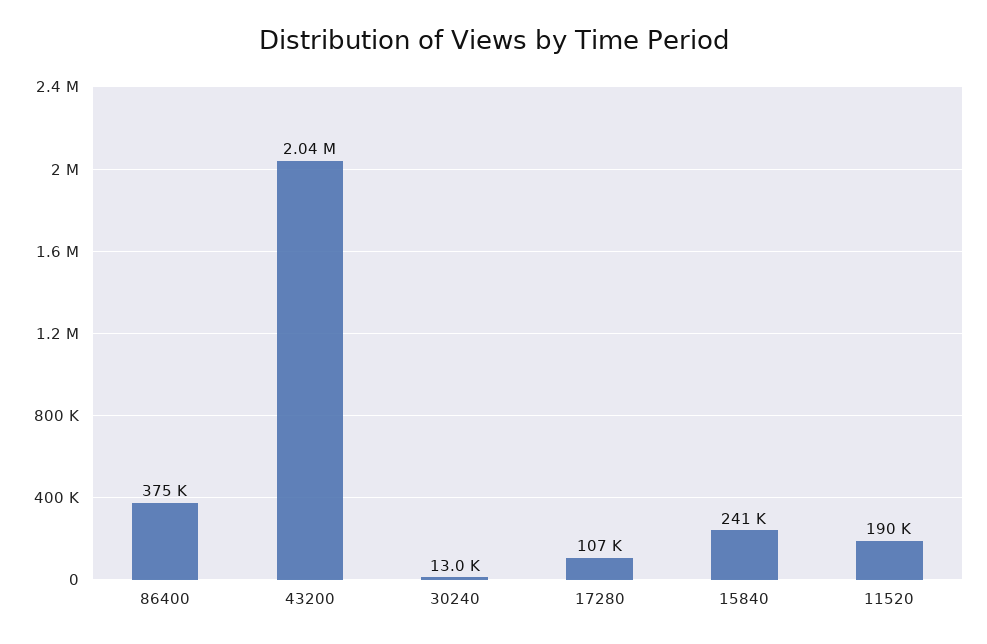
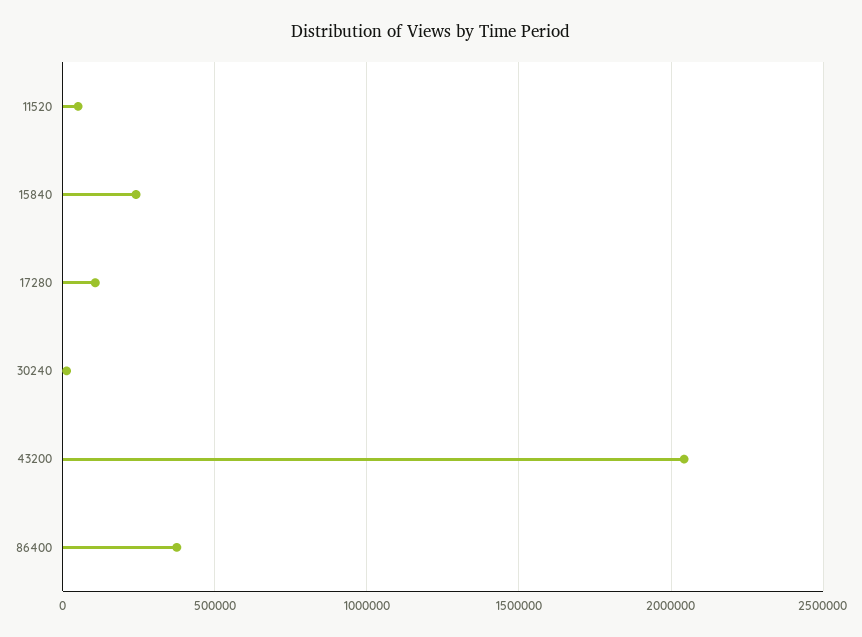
  {
    "86400": 375000,
    "43200": 2040000,
    "30240": 13000,
    "17280": 107000,
    "15840": 241000,
-   "11520": 190000
+   "11520": 50000
  }

